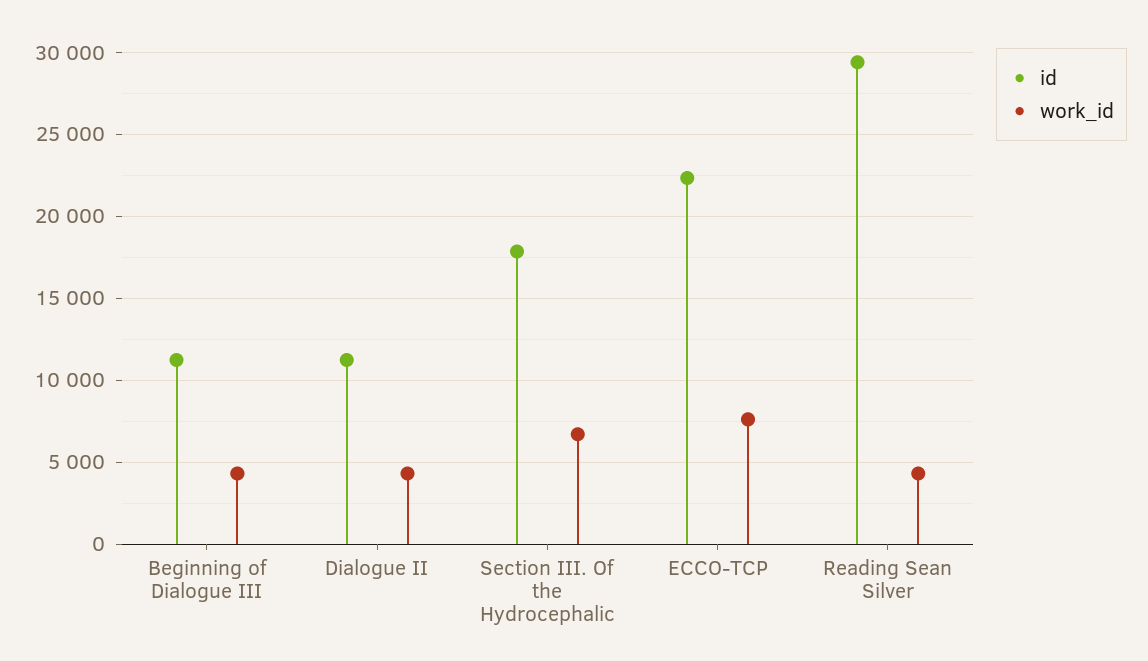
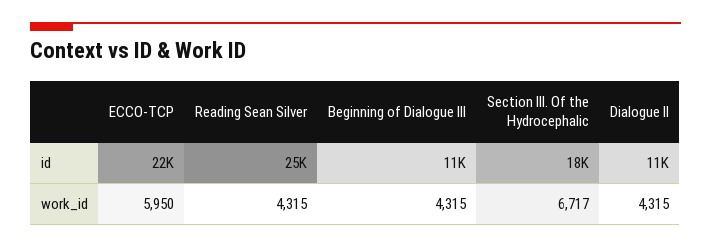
  {
    "id": {
      "Beginning of Dialogue III": 11000,
      "Dialogue II": 11000,
      "Section III. Of the Hydrocephalic": 18000,
      "ECCO-TCP": 22000,
-     "Reading Sean Silver": 29500
+     "Reading Sean Silver": 25000
    },
    "work_id": {
      "Beginning of Dialogue III": 4315,
      "Dialogue II": 4315,
      "Section III. Of the Hydrocephalic": 6717,
-     "ECCO-TCP": 7500,
+     "ECCO-TCP": 5950,
      "Reading Sean Silver": 4315
    }
  }

